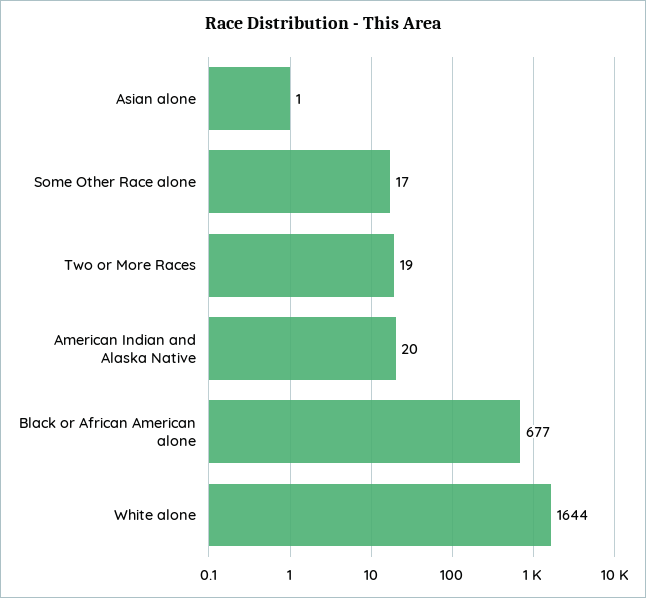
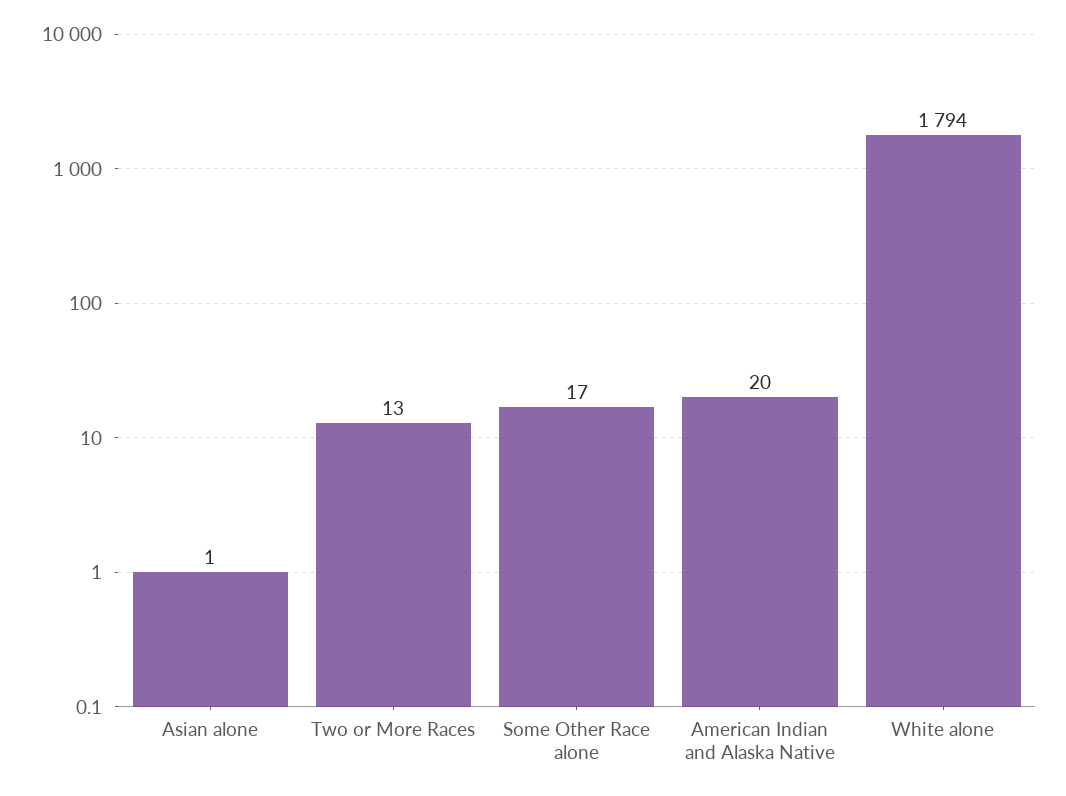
  {
    "Asian alone": 1,
    "Some Other Race alone": 17,
-   "Two or More Races": 19,
+   "Two or More Races": 13,
    "American Indian and Alaska Native": 20,
-   "Black or African American alone": 677,
-   "White alone": 1644
+   "White alone": 1794
  }

